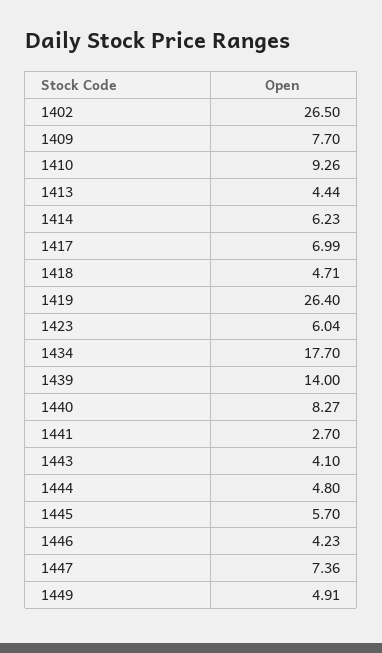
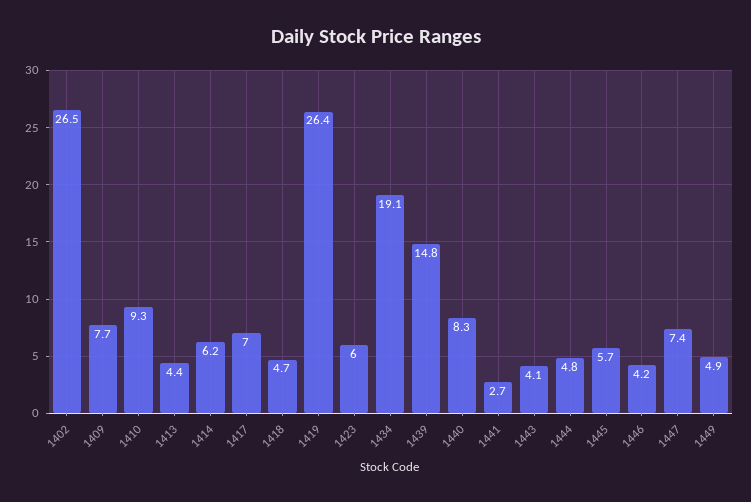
  {
    "1402": 26.5,
    "1409": 7.7,
    "1410": 9.26,
    "1413": 4.44,
    "1414": 6.23,
    "1417": 6.99,
    "1418": 4.71,
    "1419": 26.4,
    "1423": 6.04,
-   "1434": 17.7,
+   "1434": 19.1,
-   "1439": 14,
+   "1439": 14.8,
    "1440": 8.27,
    "1441": 2.7,
    "1443": 4.1,
    "1444": 4.8,
    "1445": 5.7,
    "1446": 4.23,
    "1447": 7.36,
    "1449": 4.91
  }

